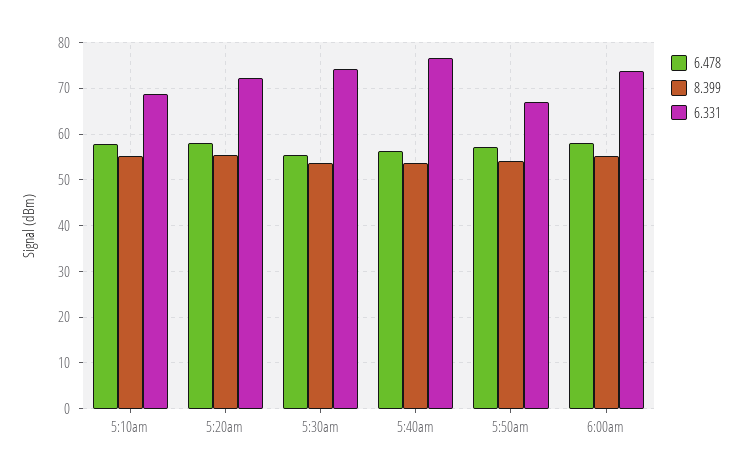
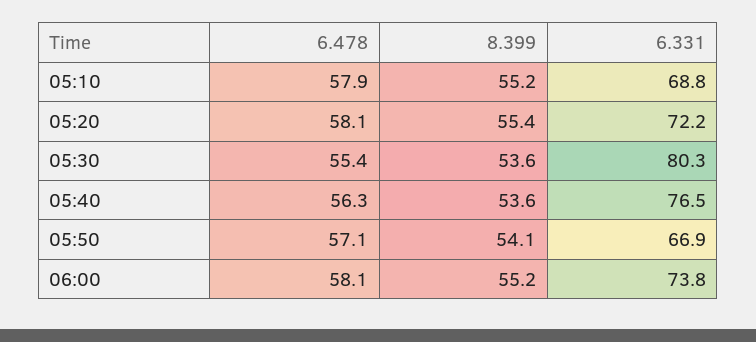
  {
    "6.478": {
      "5:10am": 57.9,
      "5:20am": 58.1,
      "5:30am": 55.4,
      "5:40am": 56.3,
      "5:50am": 57.1,
      "6:00am": 58.1
    },
    "8.399": {
      "5:10am": 55.2,
      "5:20am": 55.4,
      "5:30am": 53.6,
      "5:40am": 53.6,
      "5:50am": 54.1,
      "6:00am": 55.2
    },
    "6.331": {
      "5:10am": 68.8,
      "5:20am": 72.2,
-     "5:30am": 74,
+     "5:30am": 80.3,
      "5:40am": 76.5,
      "5:50am": 66.9,
      "6:00am": 73.8
    }
  }

